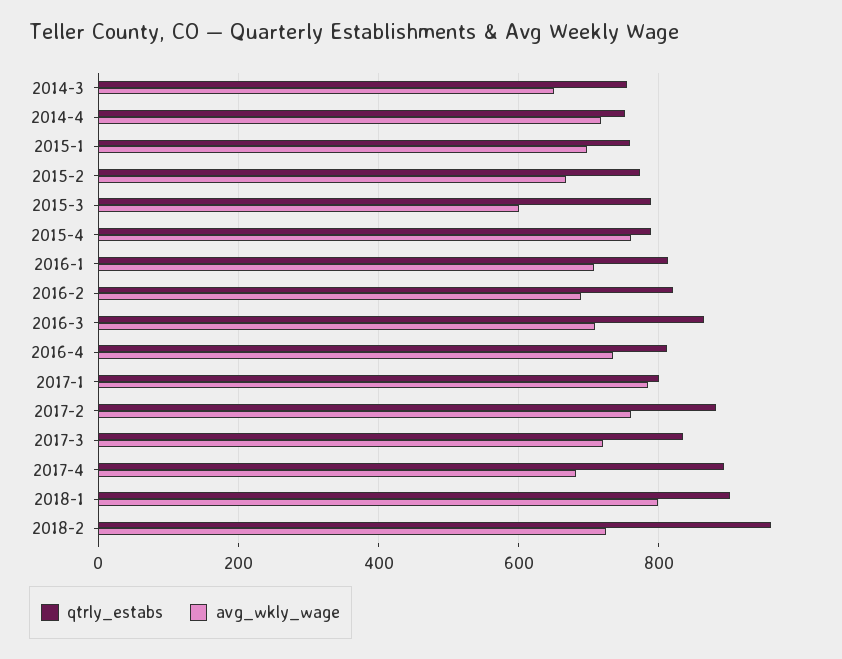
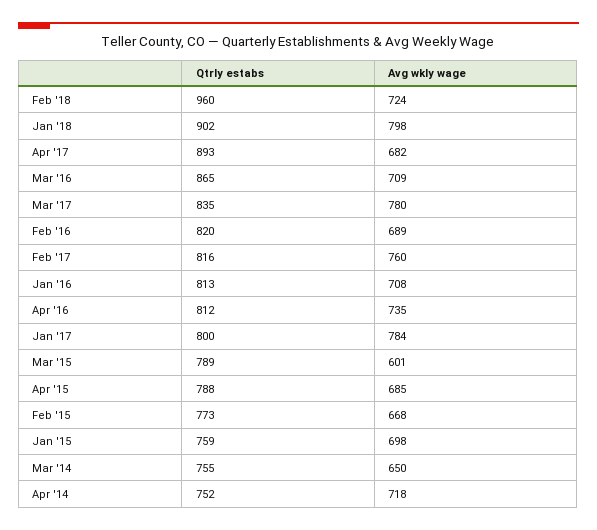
  {
    "qtrly_estabs": {
      "2014-3": 755,
      "2014-4": 752,
      "2015-1": 759,
      "2015-2": 773,
      "2015-3": 789,
      "2015-4": 788,
      "2016-1": 813,
      "2016-2": 820,
      "2016-3": 865,
      "2016-4": 812,
      "2017-1": 800,
-     "2017-2": 880,
+     "2017-2": 816,
      "2017-3": 835,
      "2017-4": 893,
      "2018-1": 902,
      "2018-2": 960
    },
    "avg_wkly_wage": {
      "2014-3": 650,
      "2014-4": 718,
      "2015-1": 698,
      "2015-2": 668,
      "2015-3": 601,
-     "2015-4": 760,
+     "2015-4": 685,
      "2016-1": 708,
      "2016-2": 689,
      "2016-3": 709,
      "2016-4": 735,
      "2017-1": 784,
      "2017-2": 760,
-     "2017-3": 720,
+     "2017-3": 780,
      "2017-4": 682,
      "2018-1": 798,
      "2018-2": 724
    }
  }

